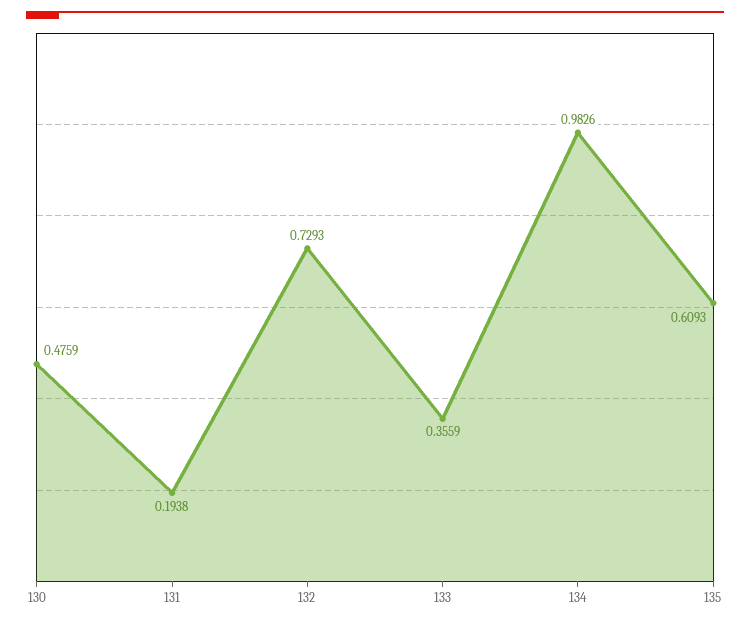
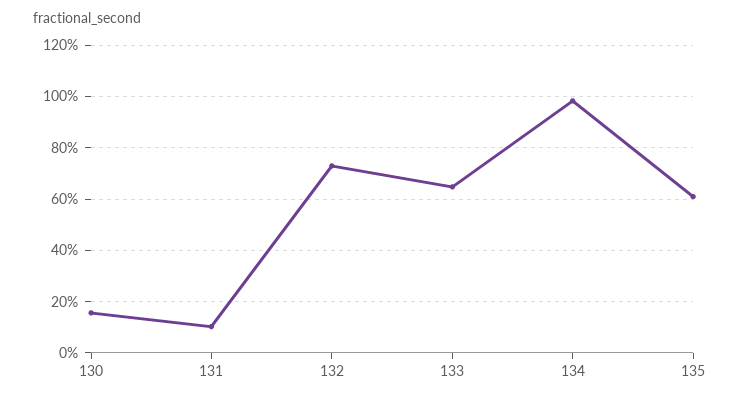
  {
-   "130": 0.4759,
+   "130": 0.15,
-   "131": 0.1938,
+   "131": 0.1,
    "132": 0.7293,
-   "133": 0.3559,
+   "133": 0.65,
    "134": 0.9826,
    "135": 0.6093
  }

